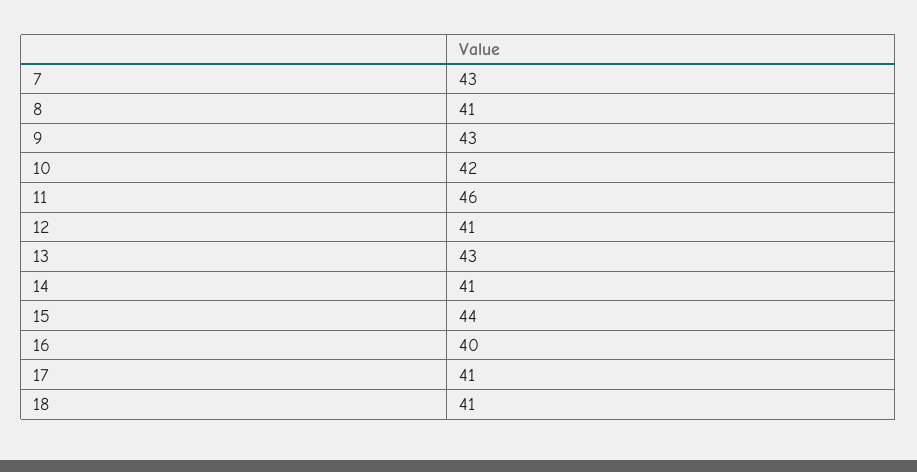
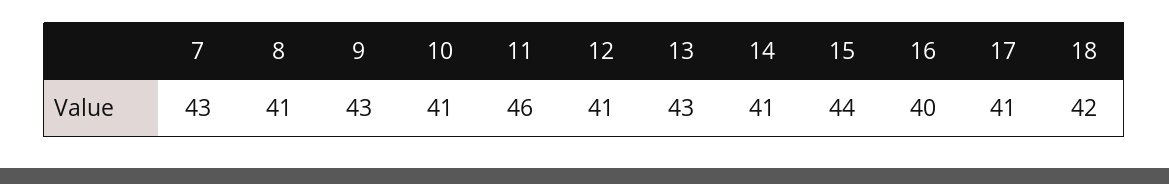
  {
    "7": 43,
    "8": 41,
    "9": 43,
-   "10": 42,
+   "10": 41,
    "11": 46,
    "12": 41,
    "13": 43,
    "14": 41,
    "15": 44,
    "16": 40,
    "17": 41,
-   "18": 41
+   "18": 42
  }

